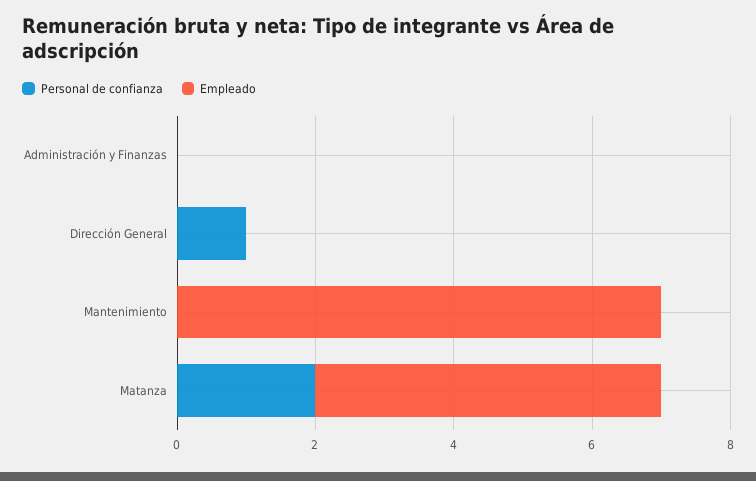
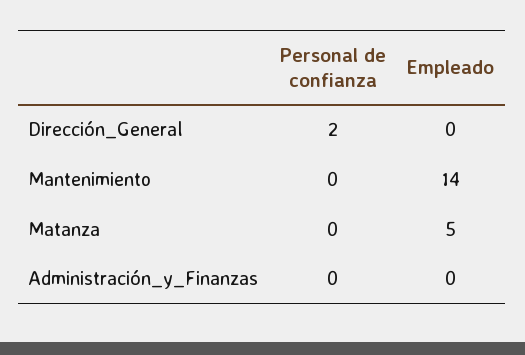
  {
    "Personal de confianza": {
      "Administración y Finanzas": 0,
-     "Dirección General": 1,
+     "Dirección General": 2,
      "Mantenimiento": 0,
-     "Matanza": 2
+     "Matanza": 0
    },
    "Empleado": {
      "Administración y Finanzas": 0,
      "Dirección General": 0,
-     "Mantenimiento": 7,
+     "Mantenimiento": 14,
      "Matanza": 5
    }
  }

